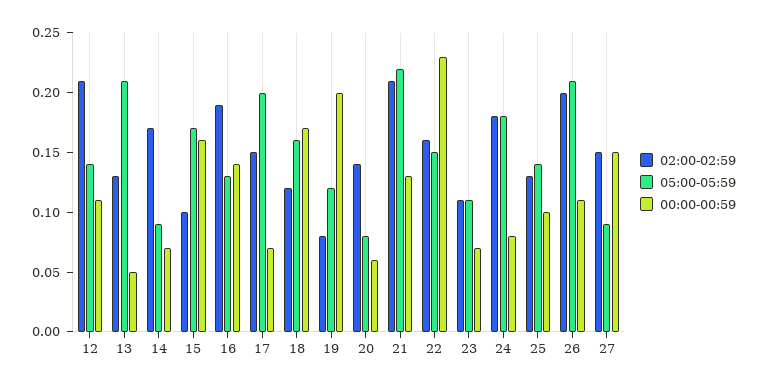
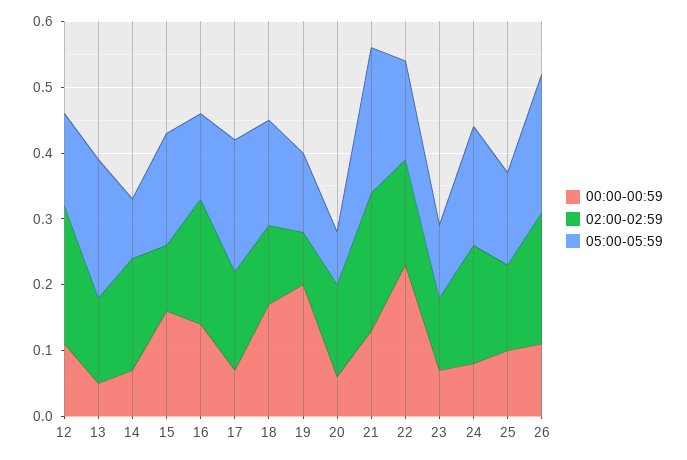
  {
    "02:00-02:59": {
      "12": 0.21,
      "13": 0.13,
      "14": 0.17,
      "15": 0.1,
      "16": 0.19,
      "17": 0.15,
      "18": 0.12,
      "19": 0.08,
      "20": 0.14,
      "21": 0.21,
      "22": 0.16,
      "23": 0.11,
      "24": 0.18,
      "25": 0.13,
-     "26": 0.2,
+     "26": 0.2
-     "27": 0.15
    },
    "05:00-05:59": {
      "12": 0.14,
      "13": 0.21,
      "14": 0.09,
      "15": 0.17,
      "16": 0.13,
      "17": 0.2,
      "18": 0.16,
      "19": 0.12,
      "20": 0.08,
      "21": 0.22,
      "22": 0.15,
      "23": 0.11,
      "24": 0.18,
      "25": 0.14,
-     "26": 0.21,
+     "26": 0.21
-     "27": 0.09
    },
    "00:00-00:59": {
      "12": 0.11,
      "13": 0.05,
      "14": 0.07,
      "15": 0.16,
      "16": 0.14,
      "17": 0.07,
      "18": 0.17,
      "19": 0.2,
      "20": 0.06,
      "21": 0.13,
      "22": 0.23,
      "23": 0.07,
      "24": 0.08,
      "25": 0.1,
-     "26": 0.11,
+     "26": 0.11
-     "27": 0.15
    }
  }

